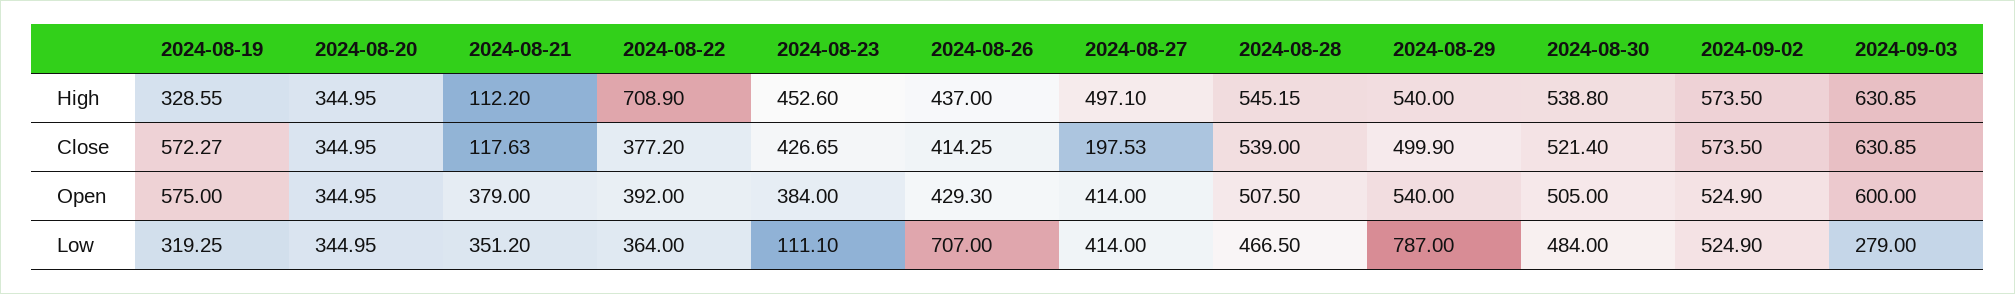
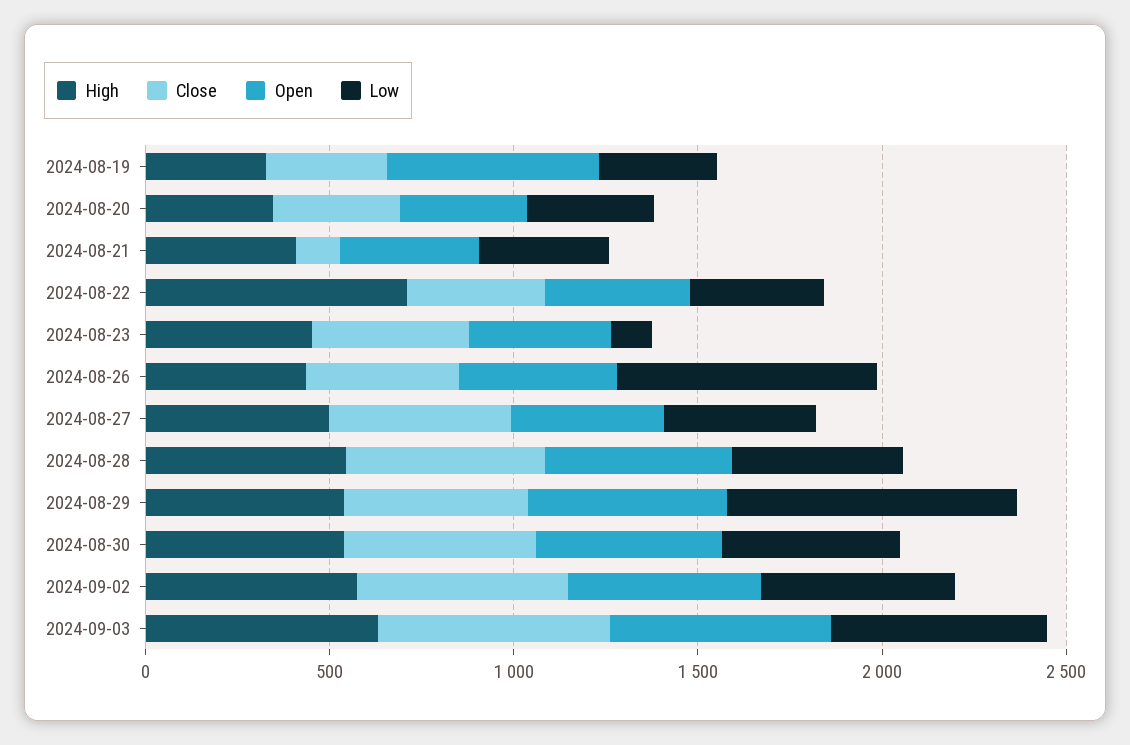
  {
    "High": {
      "2024-08-19": 328.55,
      "2024-08-20": 344.95,
-     "2024-08-21": 112.2,
+     "2024-08-21": 400,
      "2024-08-22": 708.9,
      "2024-08-23": 452.6,
      "2024-08-26": 437,
      "2024-08-27": 497.1,
      "2024-08-28": 545.15,
      "2024-08-29": 540,
      "2024-08-30": 538.8,
      "2024-09-02": 573.5,
      "2024-09-03": 630.85
    },
    "Close": {
-     "2024-08-19": 572.27,
+     "2024-08-19": 300,
      "2024-08-20": 344.95,
      "2024-08-21": 117.63,
      "2024-08-22": 377.2,
      "2024-08-23": 426.65,
      "2024-08-26": 414.25,
-     "2024-08-27": 197.53,
+     "2024-08-27": 500,
      "2024-08-28": 539,
      "2024-08-29": 499.9,
      "2024-08-30": 521.4,
      "2024-09-02": 573.5,
      "2024-09-03": 630.85
    },
    "Open": {
      "2024-08-19": 575,
      "2024-08-20": 344.95,
      "2024-08-21": 379,
      "2024-08-22": 392,
      "2024-08-23": 384,
      "2024-08-26": 429.3,
      "2024-08-27": 414,
      "2024-08-28": 507.5,
      "2024-08-29": 540,
      "2024-08-30": 505,
      "2024-09-02": 524.9,
      "2024-09-03": 600
    },
    "Low": {
      "2024-08-19": 319.25,
      "2024-08-20": 344.95,
      "2024-08-21": 351.2,
      "2024-08-22": 364,
      "2024-08-23": 111.1,
      "2024-08-26": 707,
      "2024-08-27": 414,
      "2024-08-28": 466.5,
      "2024-08-29": 787,
      "2024-08-30": 484,
      "2024-09-02": 524.9,
-     "2024-09-03": 279
+     "2024-09-03": 600
    }
  }

